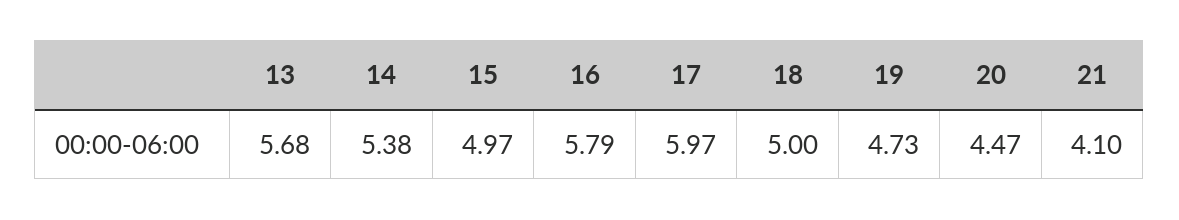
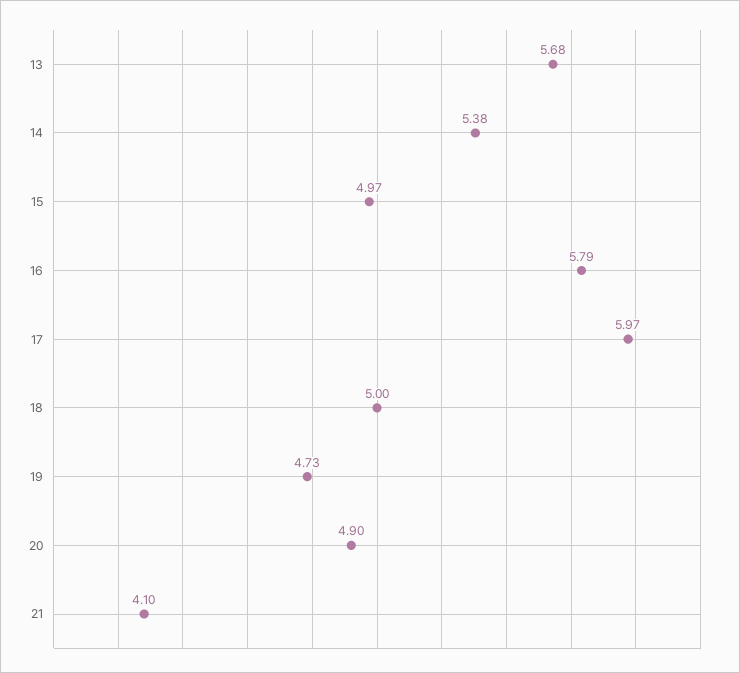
  {
    "13": 5.68,
    "14": 5.38,
    "15": 4.97,
    "16": 5.79,
    "17": 5.97,
    "18": 5,
    "19": 4.73,
-   "20": 4.47,
+   "20": 4.9,
    "21": 4.1
  }

